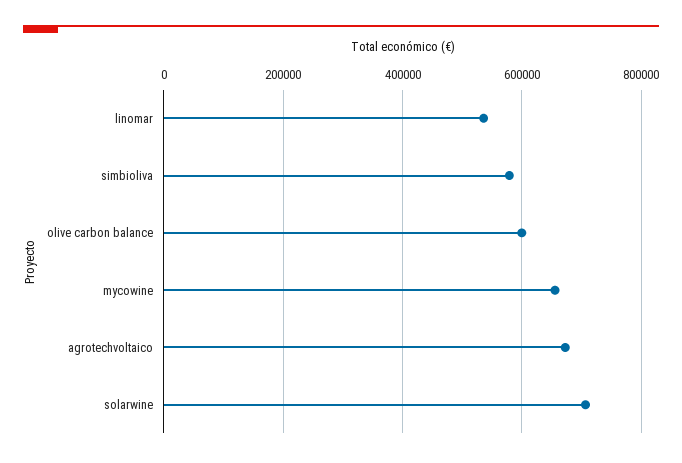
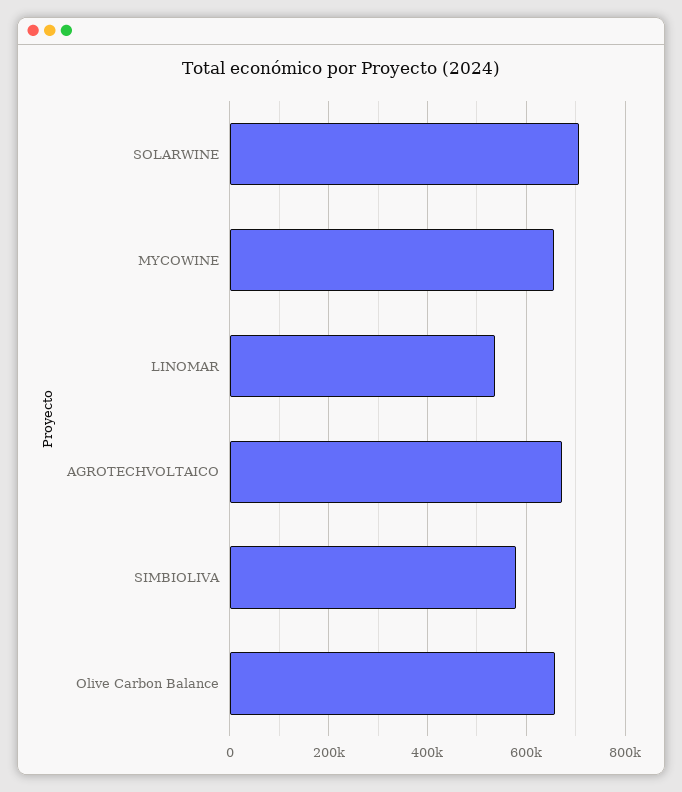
  {
    "linomar": 540000,
    "simbioliva": 580000,
-   "olive carbon balance": 600000,
+   "olive carbon balance": 660000,
    "mycowine": 660000,
    "agrotechvoltaico": 680000,
    "solarwine": 700000
  }

